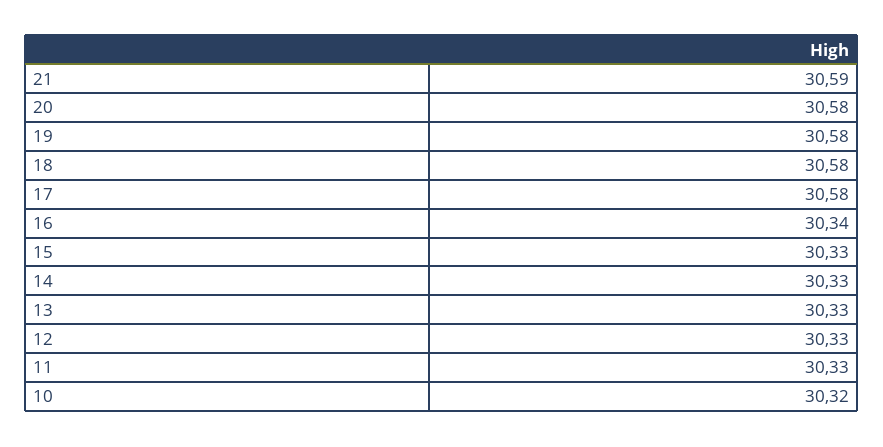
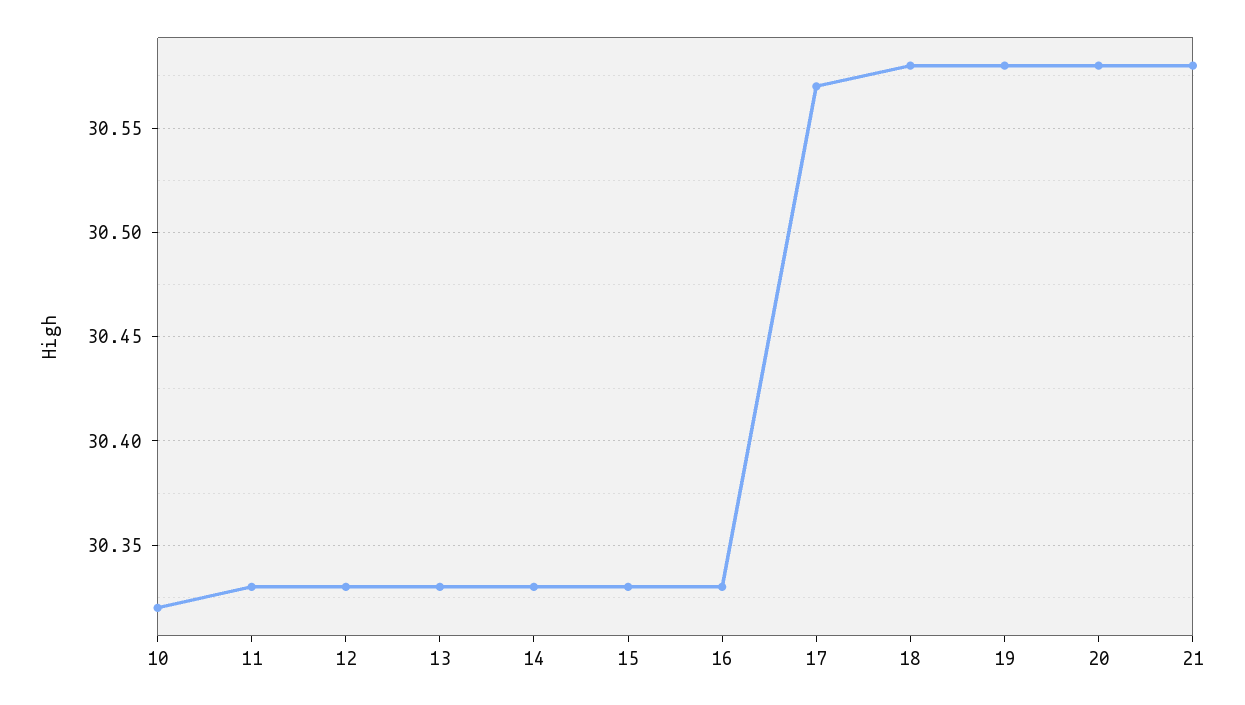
  {
-   "21": 30.59,
+   "21": 30.58,
    "20": 30.58,
    "19": 30.58,
    "18": 30.58,
-   "17": 30.58,
+   "17": 30.57,
-   "16": 30.34,
+   "16": 30.33,
    "15": 30.33,
    "14": 30.33,
    "13": 30.33,
    "12": 30.33,
    "11": 30.33,
    "10": 30.32
  }

